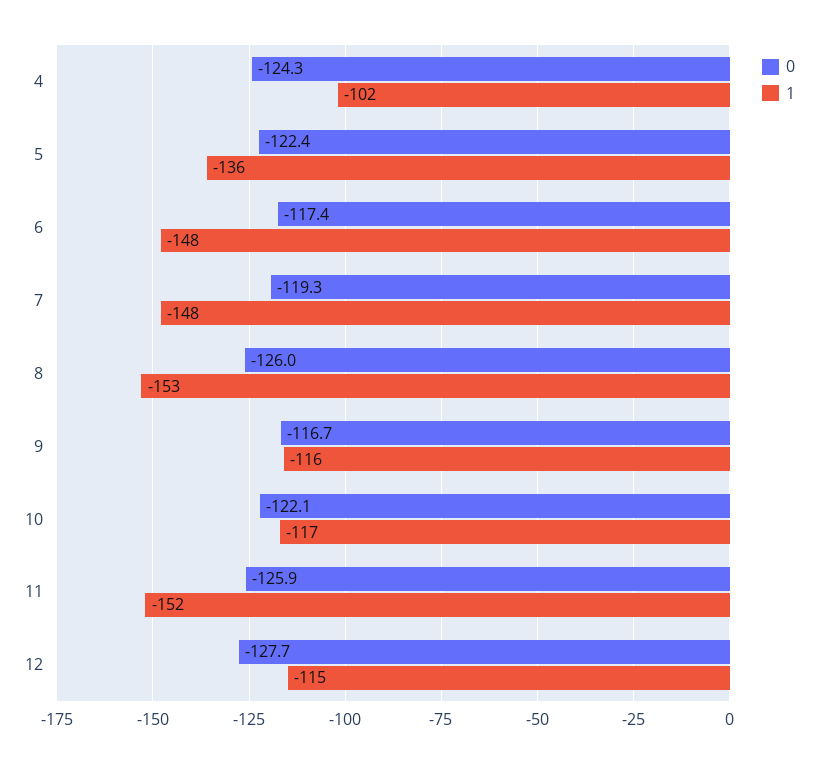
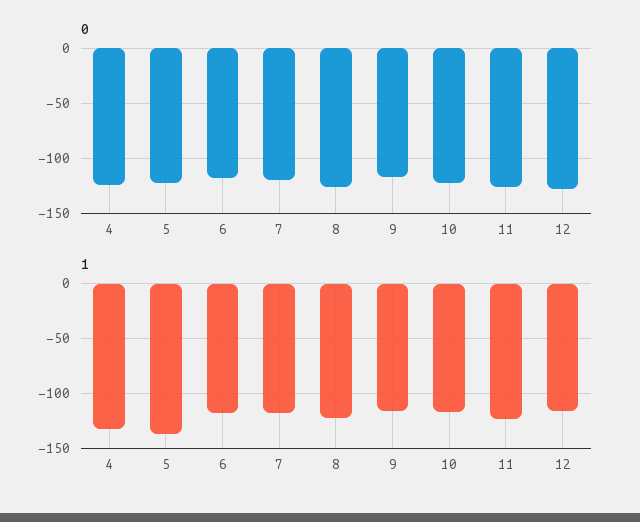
  {
    "0": {
      "4": -124.3,
      "5": -122.4,
      "6": -117.4,
      "7": -119.3,
      "8": -126,
      "9": -116.7,
      "10": -122.1,
      "11": -125.9,
      "12": -127.7
    },
    "1": {
-     "4": -102,
+     "4": -130,
      "5": -136,
-     "6": -148,
+     "6": -120,
-     "7": -148,
+     "7": -120,
-     "8": -153,
+     "8": -120,
      "9": -116,
      "10": -117,
-     "11": -152,
+     "11": -120,
      "12": -115
    }
  }

